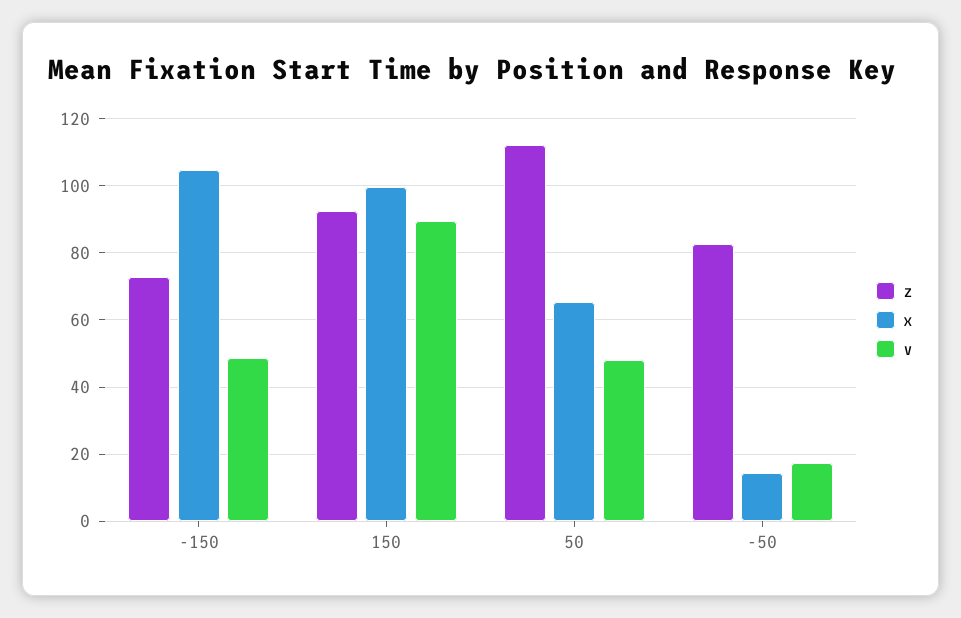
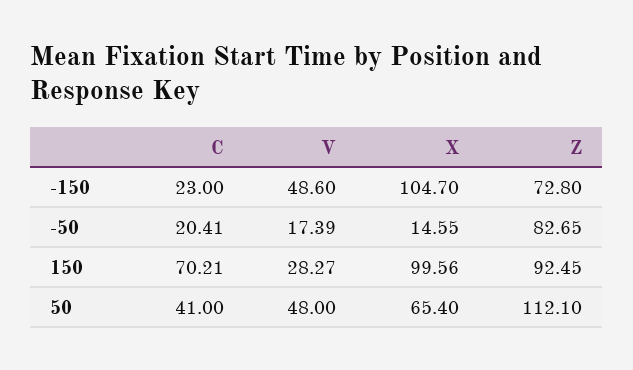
  {
    "z": {
      "-150": 72.8,
      "150": 92.45,
      "50": 112.1,
      "-50": 82.65
    },
    "x": {
      "-150": 104.7,
      "150": 99.56,
      "50": 65.4,
      "-50": 14.55
    },
    "v": {
      "-150": 48.6,
-     "150": 90,
+     "150": 28.27,
      "50": 48,
      "-50": 17.39
-   }
+   },
+   "C": {
+     "-150": 23,
+     "-50": 20.41,
+     "150": 70.21,
+     "50": 41
+   }
  }

